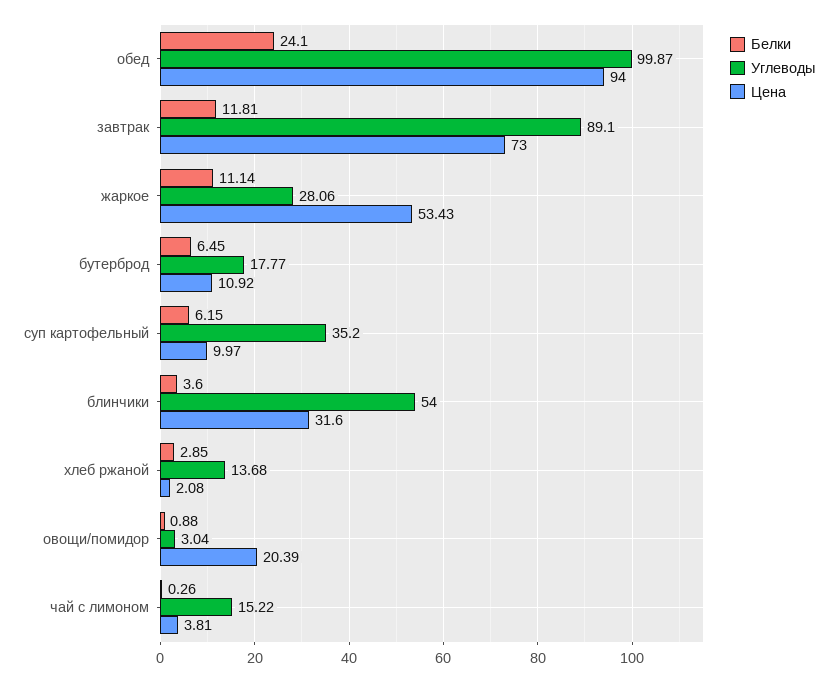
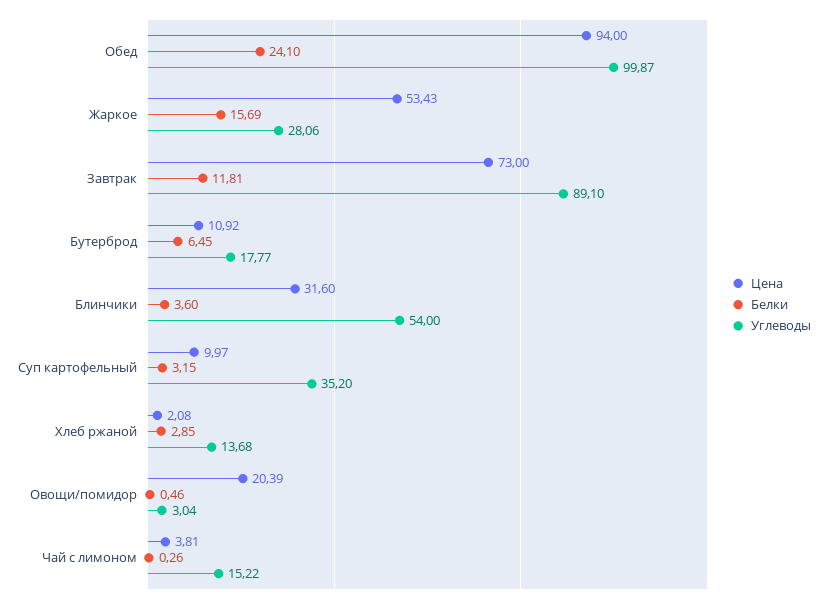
  {
    "Белки": {
      "обед": 24.1,
      "завтрак": 11.81,
-     "жаркое": 11.14,
+     "жаркое": 15.69,
      "бутерброд": 6.45,
-     "суп картофельный": 6.15,
+     "суп картофельный": 3.15,
      "блинчики": 3.6,
      "хлеб ржаной": 2.85,
-     "овощи/помидор": 0.88,
+     "овощи/помидор": 0.46,
      "чай с лимоном": 0.26
    },
    "Углеводы": {
      "обед": 99.87,
      "завтрак": 89.1,
      "жаркое": 28.06,
      "бутерброд": 17.77,
      "суп картофельный": 35.2,
      "блинчики": 54,
      "хлеб ржаной": 13.68,
      "овощи/помидор": 3.04,
      "чай с лимоном": 15.22
    },
    "Цена": {
      "обед": 94,
      "завтрак": 73,
      "жаркое": 53.43,
      "бутерброд": 10.92,
      "суп картофельный": 9.97,
      "блинчики": 31.6,
      "хлеб ржаной": 2.08,
      "овощи/помидор": 20.39,
      "чай с лимоном": 3.81
    }
  }

